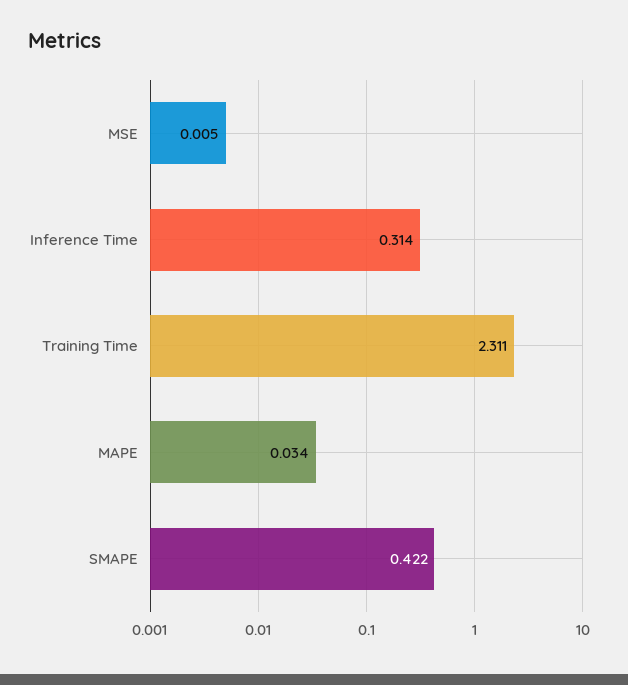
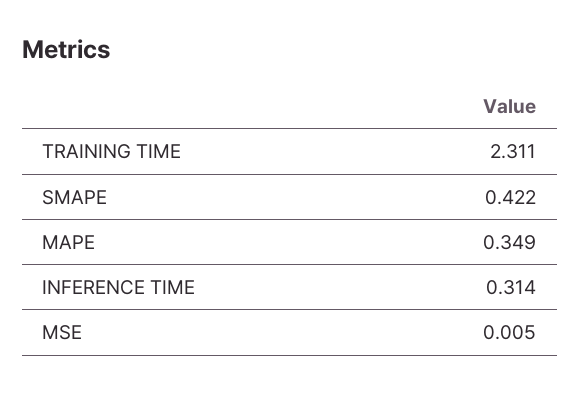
  {
    "MSE": 0.005,
    "Inference Time": 0.314,
    "Training Time": 2.311,
-   "MAPE": 0.034,
+   "MAPE": 0.349,
    "SMAPE": 0.422
  }

